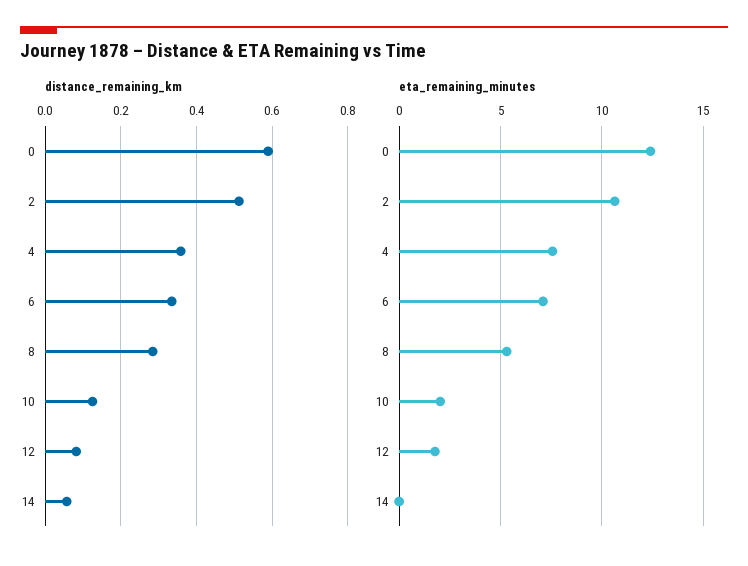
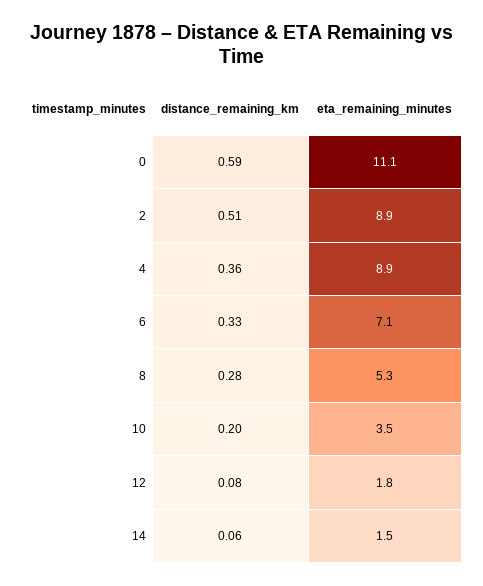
  {
    "distance_remaining_km": {
      "0": 0.59,
      "2": 0.51,
      "4": 0.36,
      "6": 0.33,
      "8": 0.28,
-     "10": 0.12,
+     "10": 0.2,
      "12": 0.08,
      "14": 0.06
    },
    "eta_remaining_minutes": {
-     "0": 12.5,
+     "0": 11.1,
-     "2": 10.5,
+     "2": 8.9,
-     "4": 7.5,
+     "4": 8.9,
      "6": 7.1,
      "8": 5.3,
-     "10": 2,
+     "10": 3.5,
      "12": 1.8,
-     "14": 0
+     "14": 1.5
    }
  }

